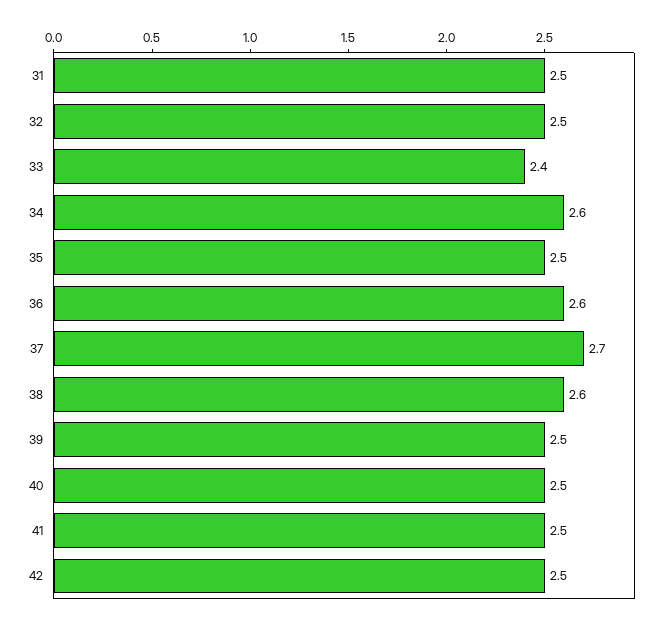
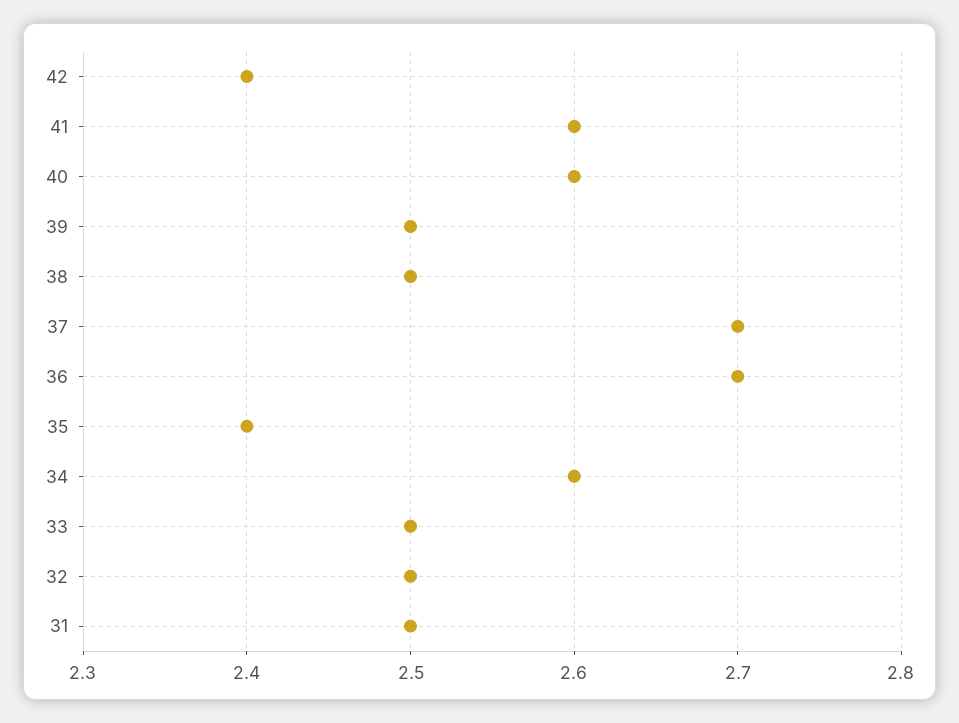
  {
    "31": 2.5,
    "32": 2.5,
-   "33": 2.4,
+   "33": 2.5,
    "34": 2.6,
-   "35": 2.5,
+   "35": 2.4,
-   "36": 2.6,
+   "36": 2.7,
    "37": 2.7,
-   "38": 2.6,
+   "38": 2.5,
    "39": 2.5,
-   "40": 2.5,
+   "40": 2.6,
-   "41": 2.5,
+   "41": 2.6,
-   "42": 2.5
+   "42": 2.4
  }

